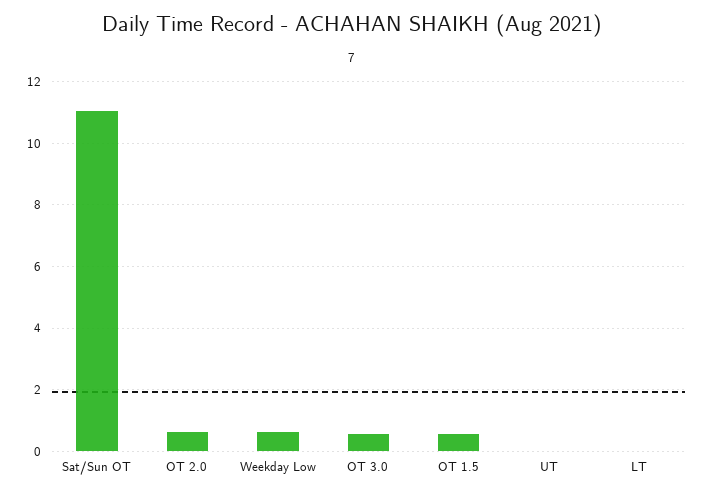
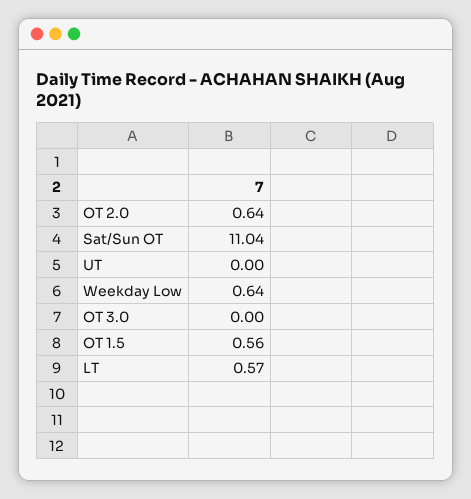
  {
    "Sat/Sun OT": 11.04,
    "OT 2.0": 0.64,
    "Weekday Low": 0.64,
-   "OT 3.0": 0.6,
+   "OT 3.0": 0,
    "OT 1.5": 0.56,
    "UT": 0,
-   "LT": 0
+   "LT": 0.57
  }

